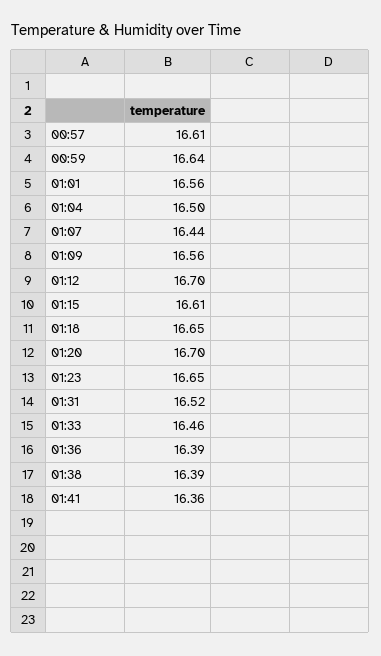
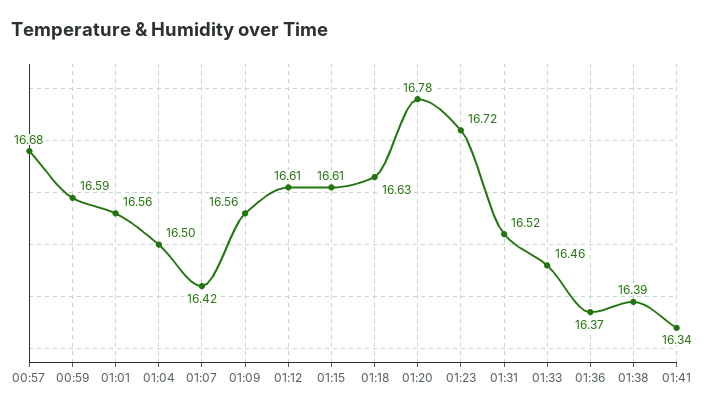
  {
-   "00:57": 16.61,
+   "00:57": 16.68,
-   "00:59": 16.64,
+   "00:59": 16.59,
    "01:01": 16.56,
    "01:04": 16.5,
-   "01:07": 16.44,
+   "01:07": 16.42,
    "01:09": 16.56,
-   "01:12": 16.7,
+   "01:12": 16.61,
    "01:15": 16.61,
-   "01:18": 16.65,
+   "01:18": 16.63,
-   "01:20": 16.7,
+   "01:20": 16.78,
-   "01:23": 16.65,
+   "01:23": 16.72,
    "01:31": 16.52,
    "01:33": 16.46,
-   "01:36": 16.39,
+   "01:36": 16.37,
    "01:38": 16.39,
-   "01:41": 16.36
+   "01:41": 16.34
  }

